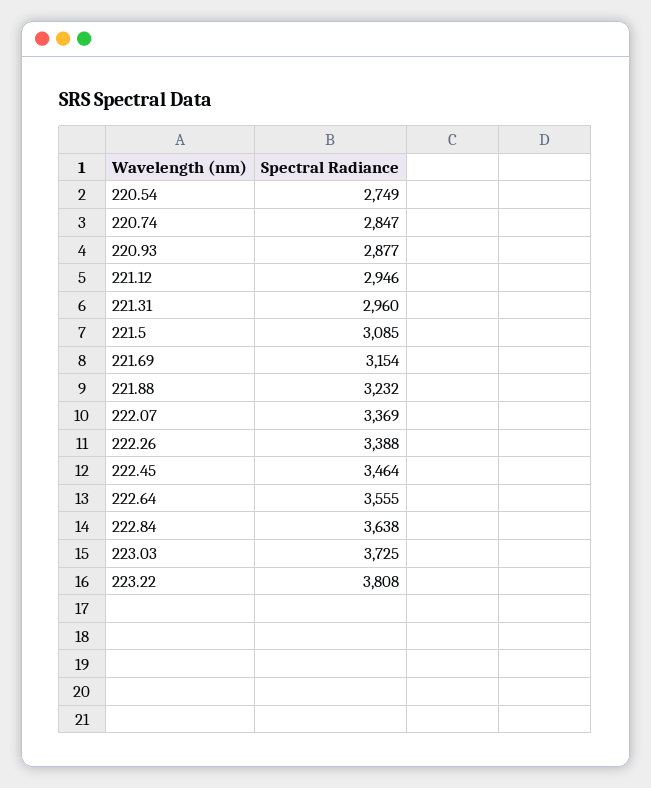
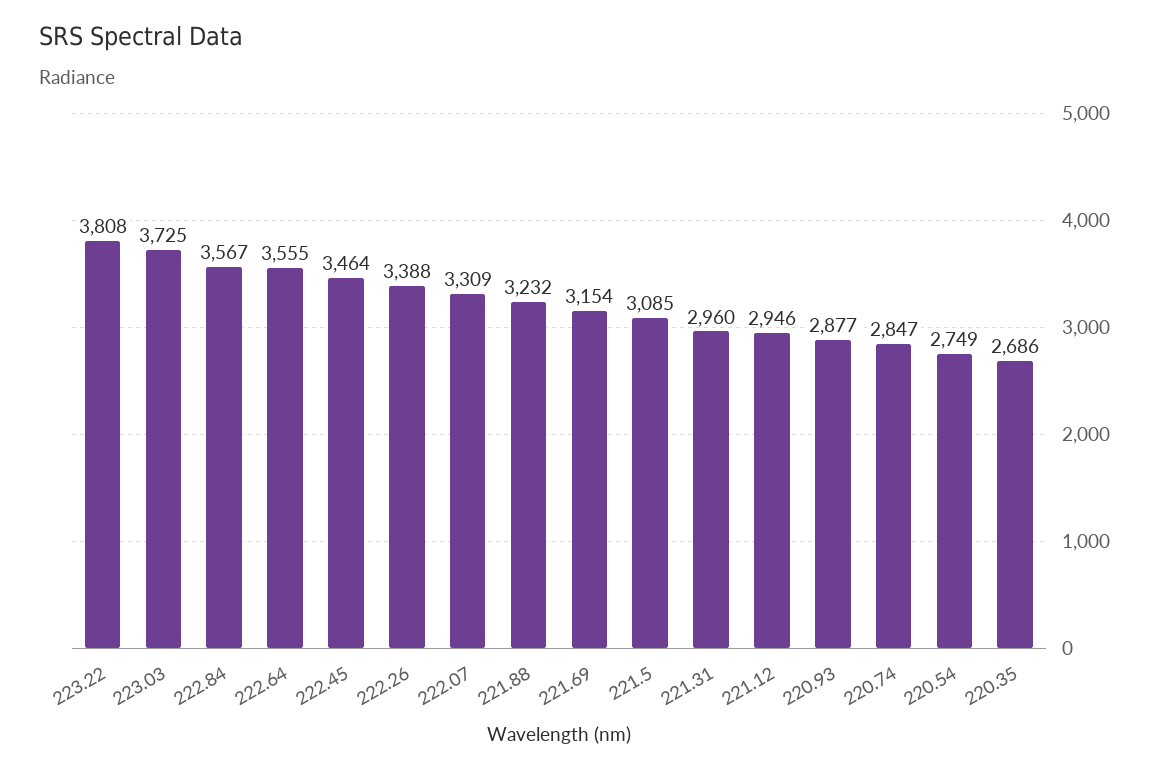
  {
    "220.54": 2749,
    "220.74": 2847,
    "220.93": 2877,
    "221.12": 2946,
    "221.31": 2960,
    "221.5": 3085,
    "221.69": 3154,
    "221.88": 3232,
-   "222.07": 3369,
+   "222.07": 3309,
    "222.26": 3388,
    "222.45": 3464,
    "222.64": 3555,
-   "222.84": 3638,
+   "222.84": 3567,
    "223.03": 3725,
-   "223.22": 3808
+   "223.22": 3808,
+   "220.35": 2686
  }

